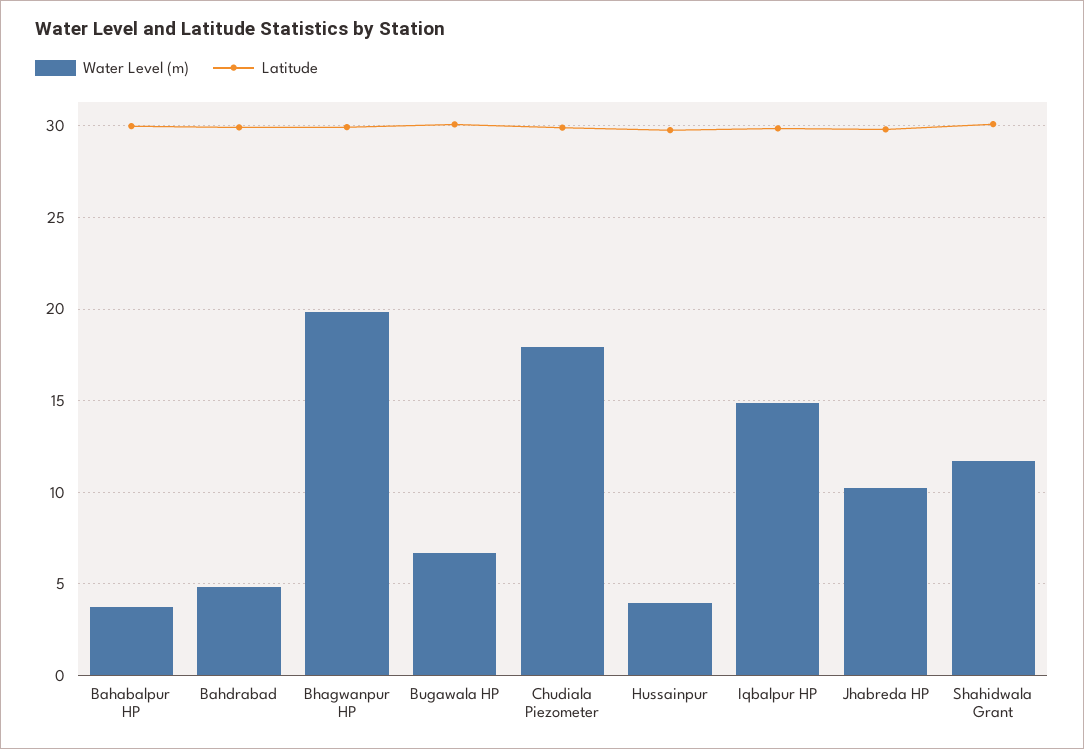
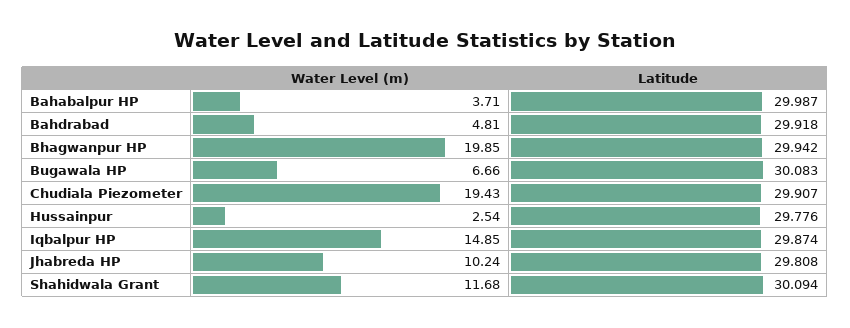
  {
    "Water Level (m)": {
      "Bahabalpur HP": 3.71,
      "Bahdrabad": 4.81,
      "Bhagwanpur HP": 19.85,
      "Bugawala HP": 6.66,
-     "Chudiala Piezometer": 18,
+     "Chudiala Piezometer": 19.43,
-     "Hussainpur": 4,
+     "Hussainpur": 2.54,
      "Iqbalpur HP": 14.85,
      "Jhabreda HP": 10.24,
      "Shahidwala Grant": 11.68
    },
    "Latitude": {
      "Bahabalpur HP": 29.987,
      "Bahdrabad": 29.918,
      "Bhagwanpur HP": 29.942,
      "Bugawala HP": 30.083,
      "Chudiala Piezometer": 29.907,
      "Hussainpur": 29.776,
      "Iqbalpur HP": 29.874,
      "Jhabreda HP": 29.808,
      "Shahidwala Grant": 30.094
    }
  }

